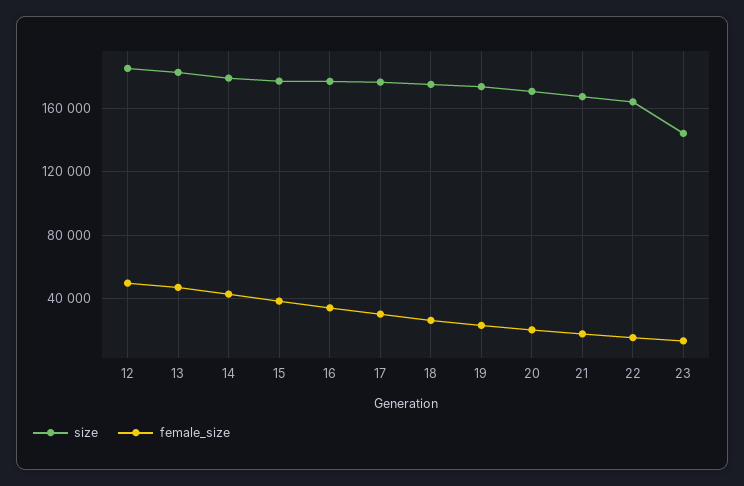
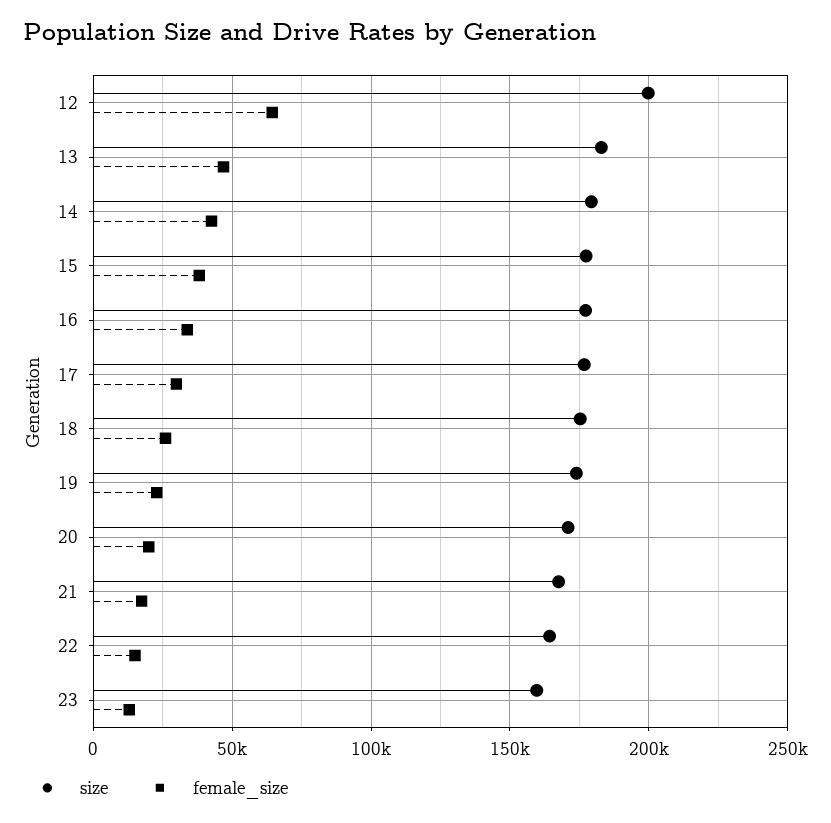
  {
    "size": {
-     "12": 185000,
+     "12": 200000,
      "13": 185000,
      "14": 180000,
      "15": 175000,
      "16": 175000,
      "17": 175000,
      "18": 175000,
      "19": 175000,
      "20": 170000,
      "21": 170000,
      "22": 165000,
-     "23": 145000
+     "23": 160000
    },
    "female_size": {
-     "12": 50000,
+     "12": 65000,
      "13": 45000,
      "14": 45000,
      "15": 40000,
      "16": 35000,
      "17": 30000,
      "18": 25000,
      "19": 25000,
      "20": 20000,
      "21": 15000,
      "22": 15000,
      "23": 15000
    }
  }

